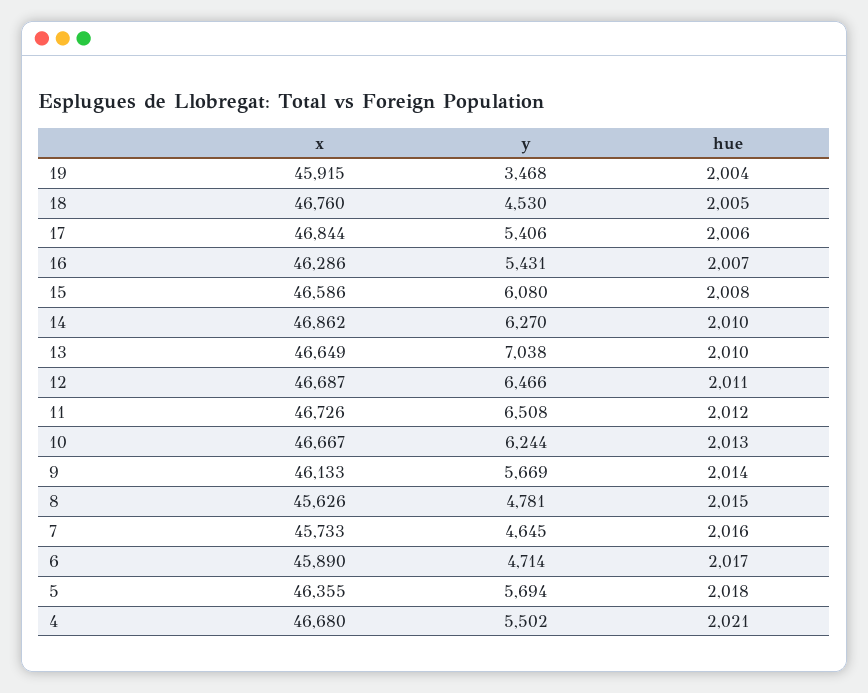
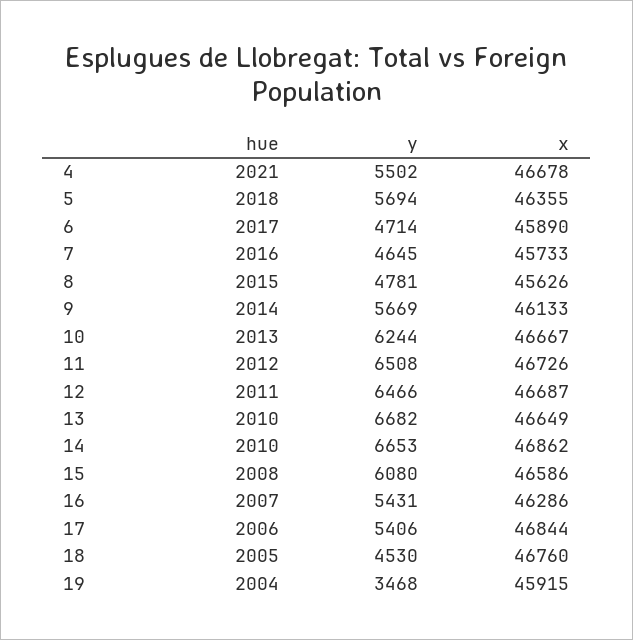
  {
    "x": {
      "19": 45915,
      "18": 46760,
      "17": 46844,
      "16": 46286,
      "15": 46586,
      "14": 46862,
      "13": 46649,
      "12": 46687,
      "11": 46726,
      "10": 46667,
      "9": 46133,
      "8": 45626,
      "7": 45733,
      "6": 45890,
      "5": 46355,
-     "4": 46680
+     "4": 46678
    },
    "y": {
      "19": 3468,
      "18": 4530,
      "17": 5406,
      "16": 5431,
      "15": 6080,
-     "14": 6270,
+     "14": 6653,
-     "13": 7038,
+     "13": 6682,
      "12": 6466,
      "11": 6508,
      "10": 6244,
      "9": 5669,
      "8": 4781,
      "7": 4645,
      "6": 4714,
      "5": 5694,
      "4": 5502
    },
    "hue": {
      "19": 2004,
      "18": 2005,
      "17": 2006,
      "16": 2007,
      "15": 2008,
      "14": 2010,
      "13": 2010,
      "12": 2011,
      "11": 2012,
      "10": 2013,
      "9": 2014,
      "8": 2015,
      "7": 2016,
      "6": 2017,
      "5": 2018,
      "4": 2021
    }
  }

